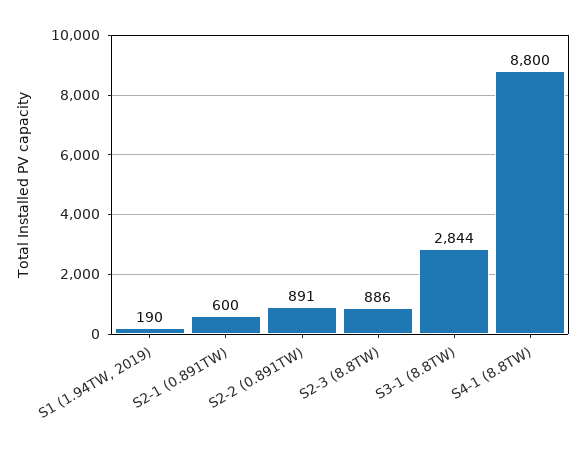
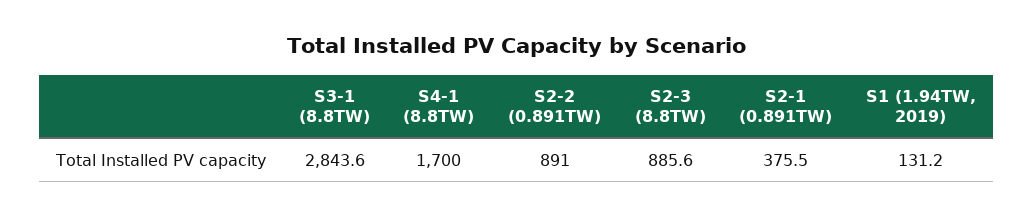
  {
-   "S1 (1.94TW, 2019)": 190,
+   "S1 (1.94TW, 2019)": 131.2,
-   "S2-1 (0.891TW)": 600,
+   "S2-1 (0.891TW)": 375.5,
    "S2-2 (0.891TW)": 891,
    "S2-3 (8.8TW)": 885.6,
    "S3-1 (8.8TW)": 2843.6,
-   "S4-1 (8.8TW)": 8800
+   "S4-1 (8.8TW)": 1700
  }

